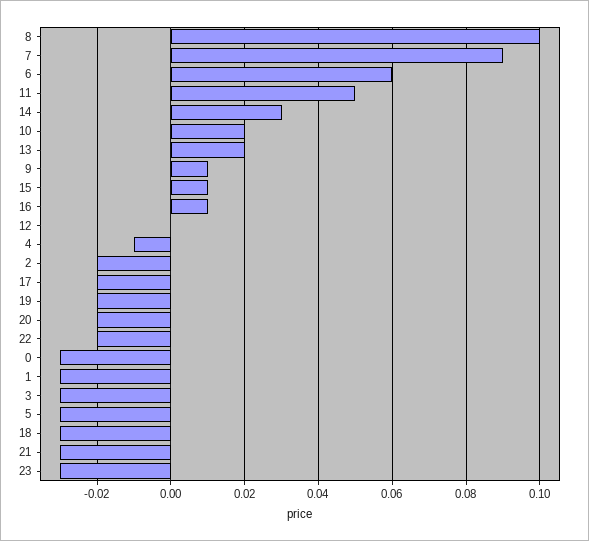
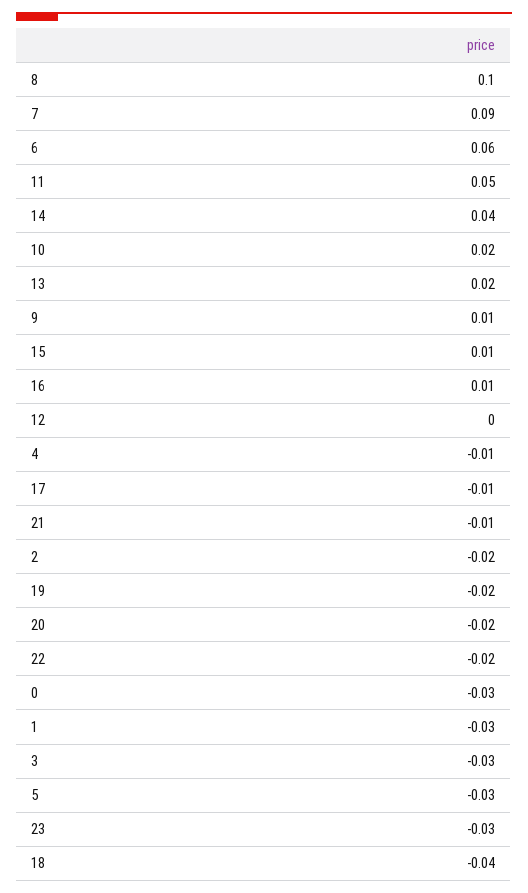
  {
    "8": 0.1,
    "7": 0.09,
    "6": 0.06,
    "11": 0.05,
-   "14": 0.03,
+   "14": 0.04,
    "10": 0.02,
    "13": 0.02,
    "9": 0.01,
    "15": 0.01,
    "16": 0.01,
    "12": 0,
    "4": -0.01,
    "2": -0.02,
-   "17": -0.02,
+   "17": -0.01,
    "19": -0.02,
    "20": -0.02,
    "22": -0.02,
    "0": -0.03,
    "1": -0.03,
    "3": -0.03,
    "5": -0.03,
-   "18": -0.03,
+   "18": -0.04,
-   "21": -0.03,
+   "21": -0.01,
    "23": -0.03
  }

